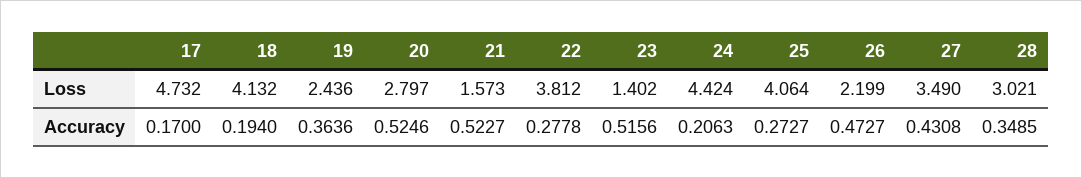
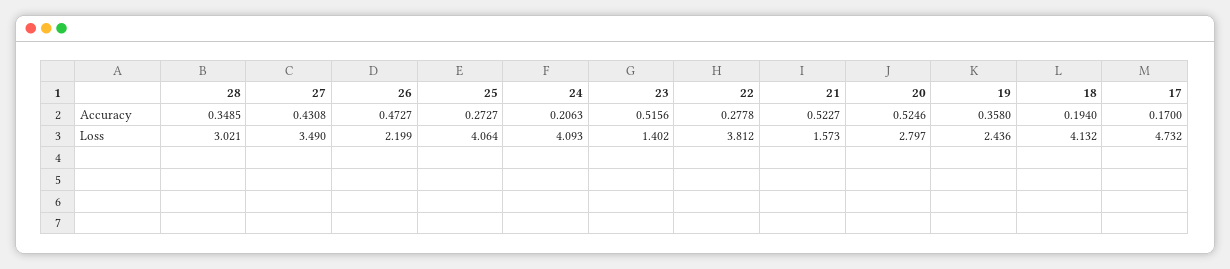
  {
    "17": {
      "Loss": 4.732,
      "Accuracy": 0.17
    },
    "18": {
      "Loss": 4.132,
      "Accuracy": 0.194
    },
    "19": {
      "Loss": 2.436,
-     "Accuracy": 0.3636
+     "Accuracy": 0.358
    },
    "20": {
      "Loss": 2.797,
      "Accuracy": 0.5246
    },
    "21": {
      "Loss": 1.573,
      "Accuracy": 0.5227
    },
    "22": {
      "Loss": 3.812,
      "Accuracy": 0.2778
    },
    "23": {
      "Loss": 1.402,
      "Accuracy": 0.5156
    },
    "24": {
-     "Loss": 4.424,
+     "Loss": 4.093,
      "Accuracy": 0.2063
    },
    "25": {
      "Loss": 4.064,
      "Accuracy": 0.2727
    },
    "26": {
      "Loss": 2.199,
      "Accuracy": 0.4727
    },
    "27": {
      "Loss": 3.49,
      "Accuracy": 0.4308
    },
    "28": {
      "Loss": 3.021,
      "Accuracy": 0.3485
    }
  }

